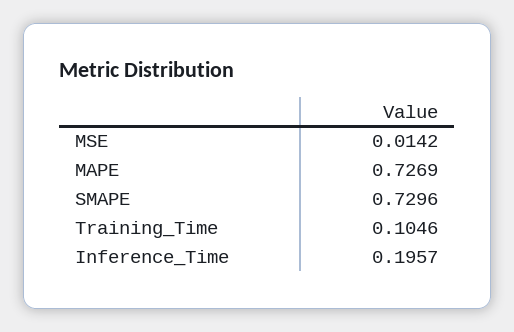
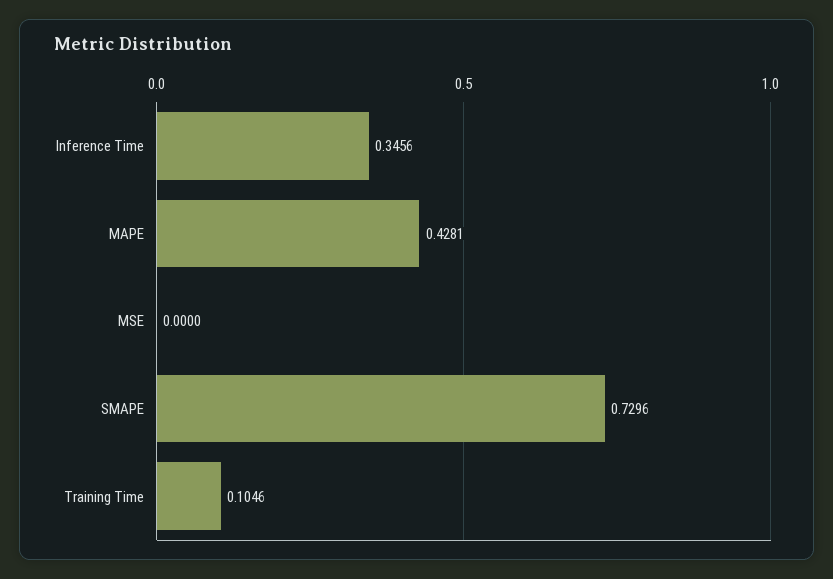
  {
-   "MSE": 0.0142,
+   "MSE": 0,
-   "MAPE": 0.7269,
+   "MAPE": 0.4281,
    "SMAPE": 0.7296,
    "Training_Time": 0.1046,
-   "Inference_Time": 0.1957
+   "Inference_Time": 0.3456
  }

